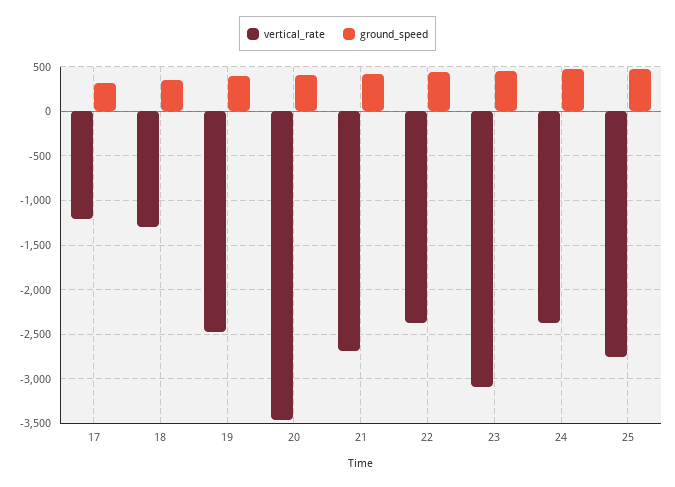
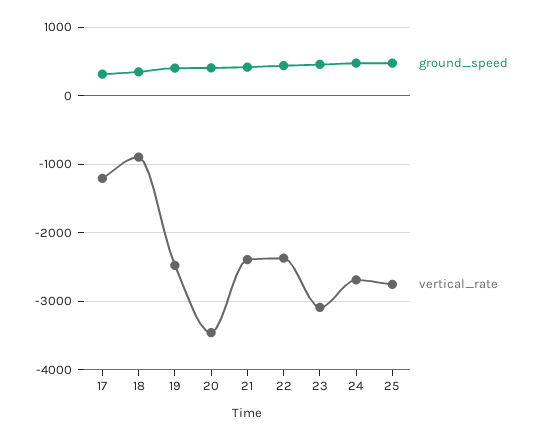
  {
    "vertical_rate": {
      "17": -1200,
-     "18": -1300,
+     "18": -900,
      "19": -2500,
      "20": -3500,
-     "21": -2700,
+     "21": -2400,
      "22": -2400,
      "23": -3100,
-     "24": -2400,
+     "24": -2700,
      "25": -2800
    },
    "ground_speed": {
      "17": 300,
      "18": 300,
      "19": 400,
      "20": 400,
      "21": 400,
      "22": 400,
      "23": 500,
      "24": 500,
      "25": 500
    }
  }

